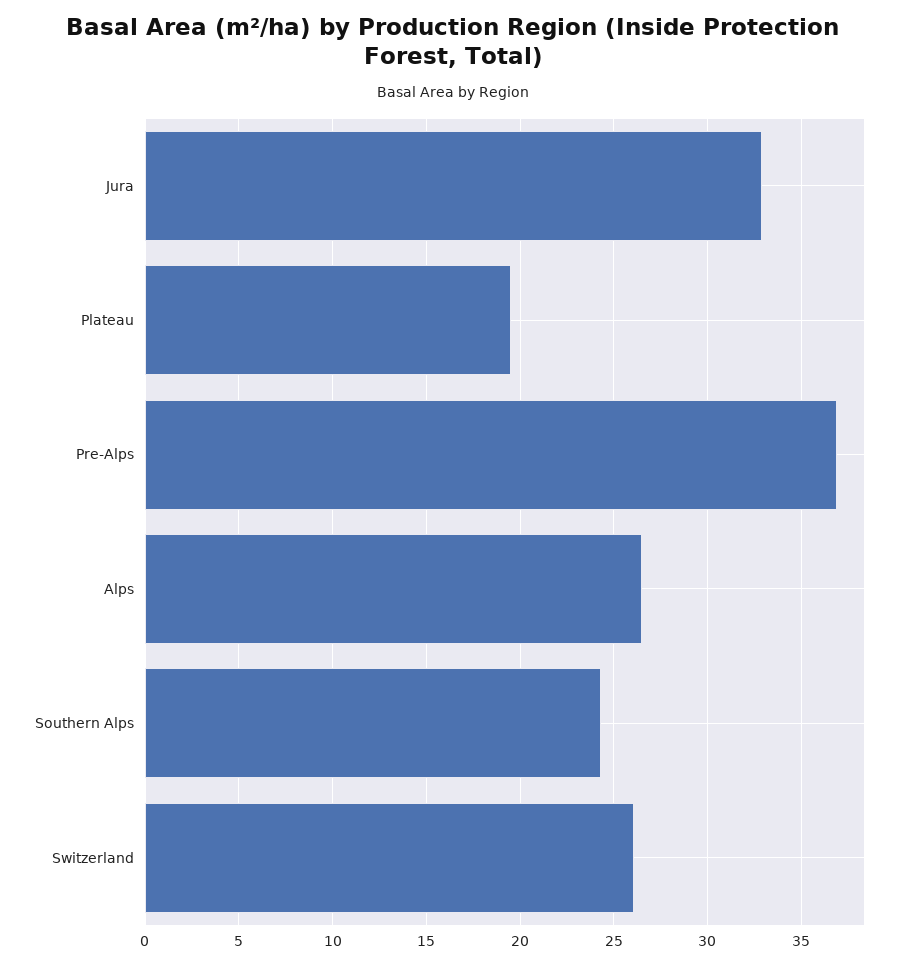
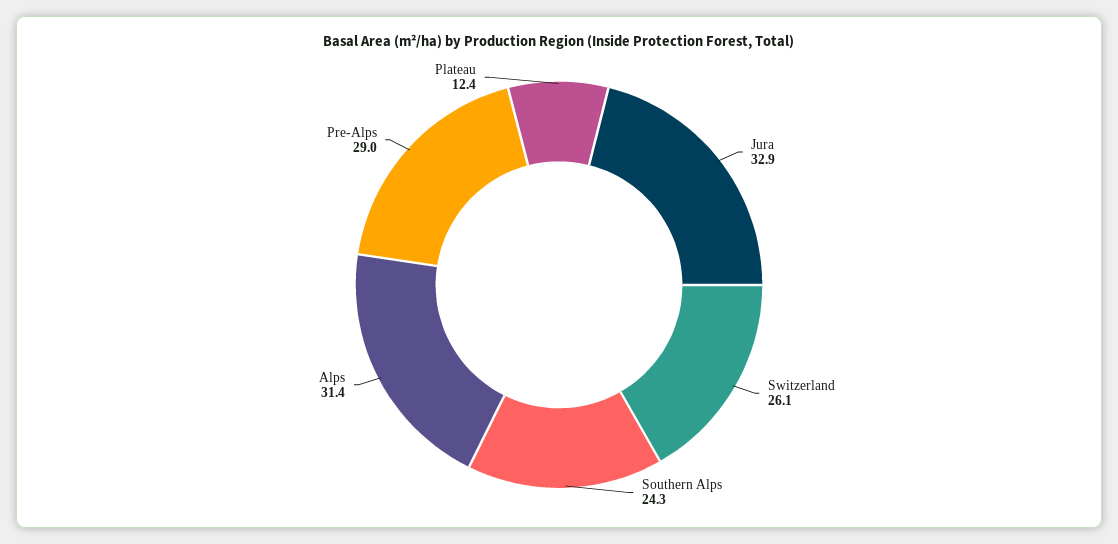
  {
    "Jura": 32.9,
-   "Plateau": 19.5,
+   "Plateau": 12.4,
-   "Pre-Alps": 37,
+   "Pre-Alps": 29,
-   "Alps": 26.5,
+   "Alps": 31.4,
    "Southern Alps": 24.3,
    "Switzerland": 26.1
  }

